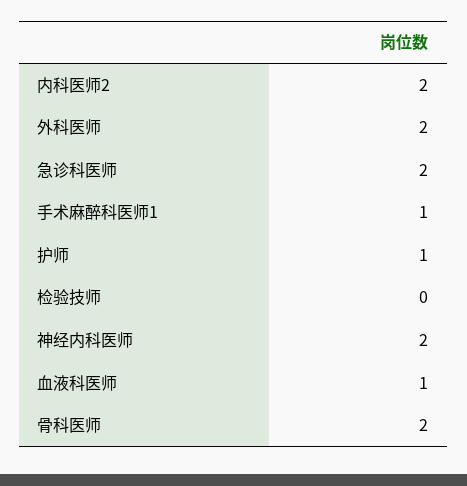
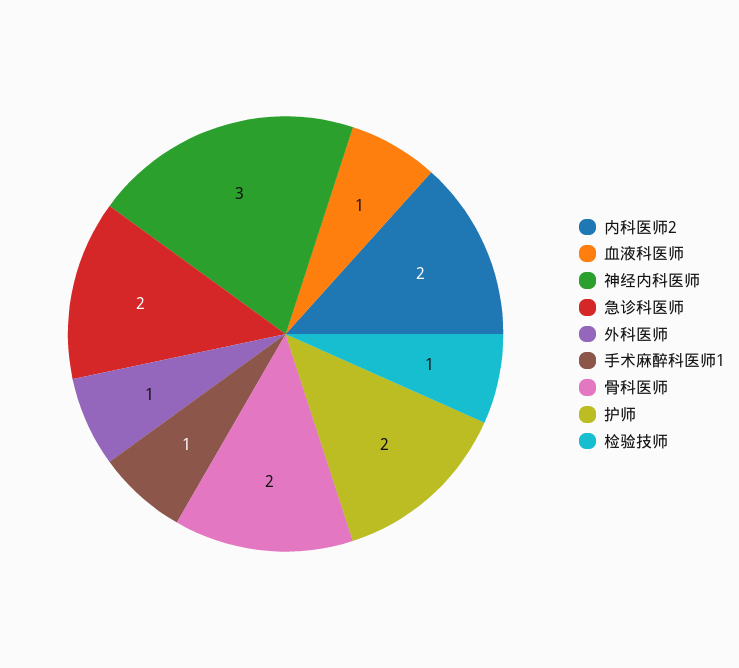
  {
    "内科医师2": 2,
-   "外科医师": 2,
+   "外科医师": 1,
    "急诊科医师": 2,
    "手术麻醉科医师1": 1,
-   "护师": 1,
+   "护师": 2,
-   "检验技师": 0,
+   "检验技师": 1,
-   "神经内科医师": 2,
+   "神经内科医师": 3,
    "血液科医师": 1,
    "骨科医师": 2
  }

